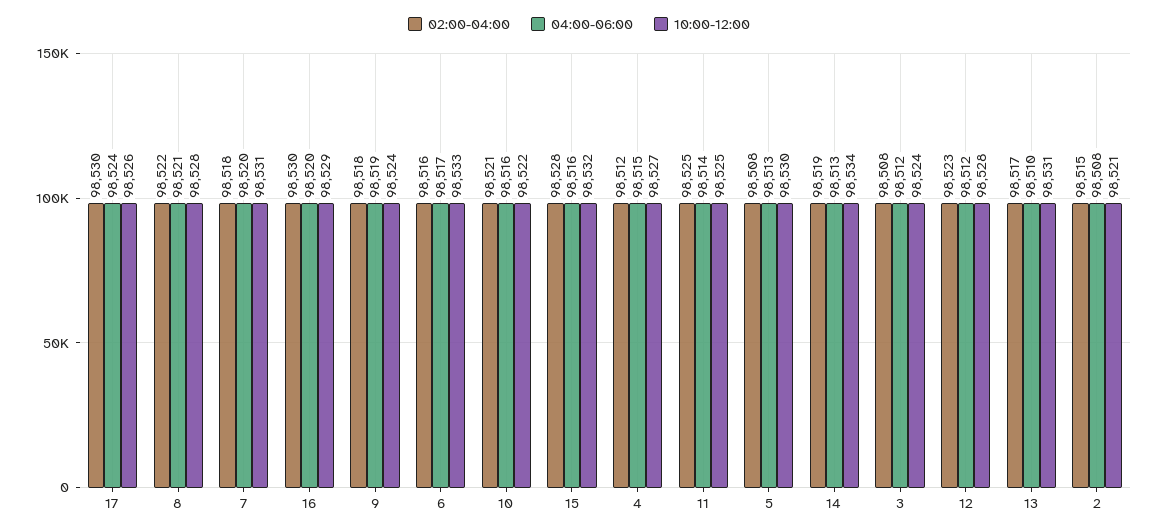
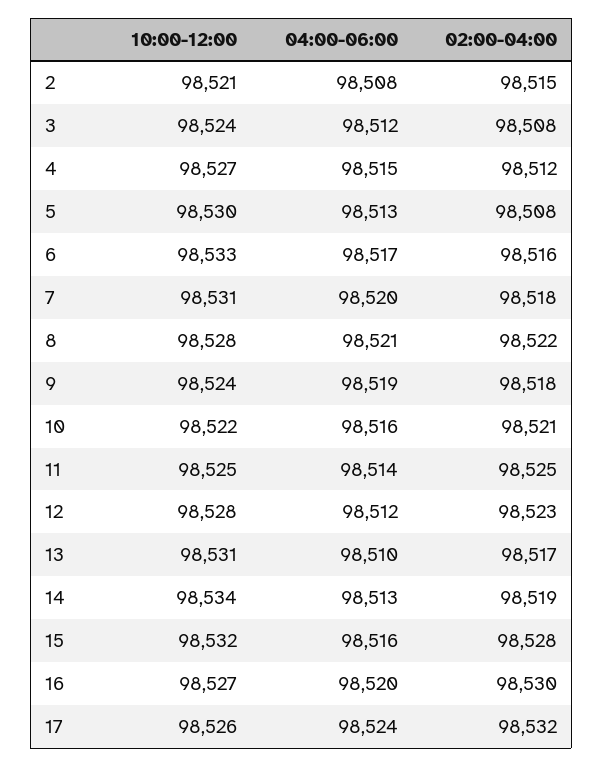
  {
    "02:00-04:00": {
-     "17": 98530,
+     "17": 98532,
      "8": 98522,
      "7": 98518,
      "16": 98530,
      "9": 98518,
      "6": 98516,
      "10": 98521,
      "15": 98528,
      "4": 98512,
      "11": 98525,
      "5": 98508,
      "14": 98519,
      "3": 98508,
      "12": 98523,
      "13": 98517,
      "2": 98515
    },
    "04:00-06:00": {
      "17": 98524,
      "8": 98521,
      "7": 98520,
      "16": 98520,
      "9": 98519,
      "6": 98517,
      "10": 98516,
      "15": 98516,
      "4": 98515,
      "11": 98514,
      "5": 98513,
      "14": 98513,
      "3": 98512,
      "12": 98512,
      "13": 98510,
      "2": 98508
    },
    "10:00-12:00": {
      "17": 98526,
      "8": 98528,
      "7": 98531,
-     "16": 98529,
+     "16": 98527,
      "9": 98524,
      "6": 98533,
      "10": 98522,
      "15": 98532,
      "4": 98527,
      "11": 98525,
      "5": 98530,
      "14": 98534,
      "3": 98524,
      "12": 98528,
      "13": 98531,
      "2": 98521
    }
  }

